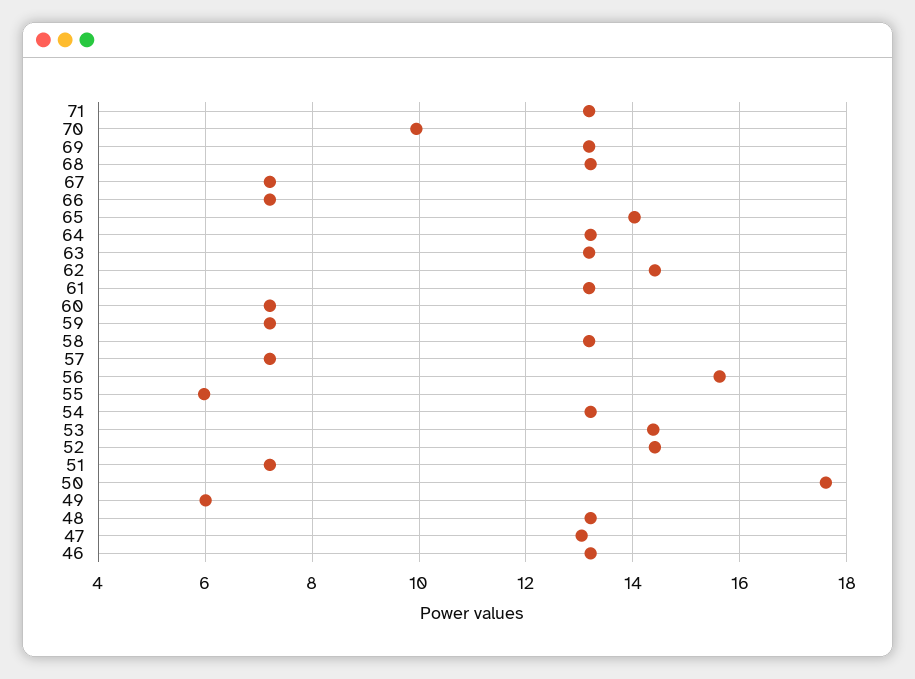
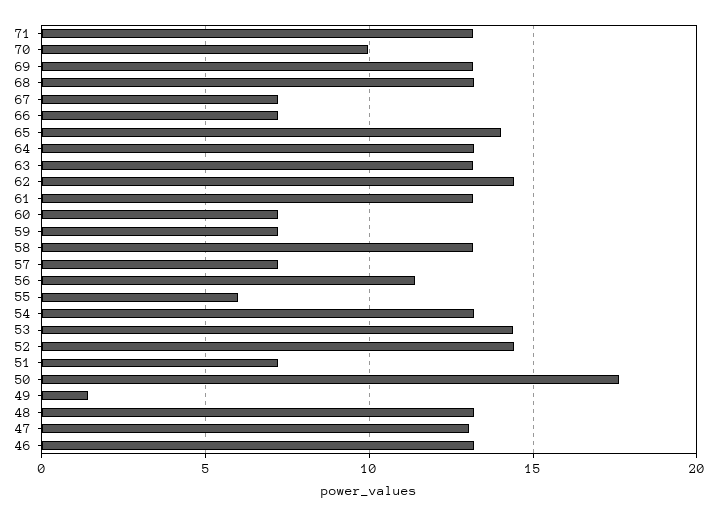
  {
    "71": 13.2,
    "70": 10,
    "69": 13.2,
    "68": 13.2,
    "67": 7.2,
    "66": 7.2,
    "65": 14,
    "64": 13.2,
    "63": 13.2,
    "62": 14.4,
    "61": 13.2,
    "60": 7.2,
    "59": 7.2,
    "58": 13.2,
    "57": 7.2,
-   "56": 15.6,
+   "56": 11.5,
    "55": 6,
    "54": 13.2,
    "53": 14.4,
    "52": 14.4,
    "51": 7.2,
    "50": 17.6,
-   "49": 6,
+   "49": 1.5,
    "48": 13.2,
    "47": 13,
    "46": 13.2
  }

